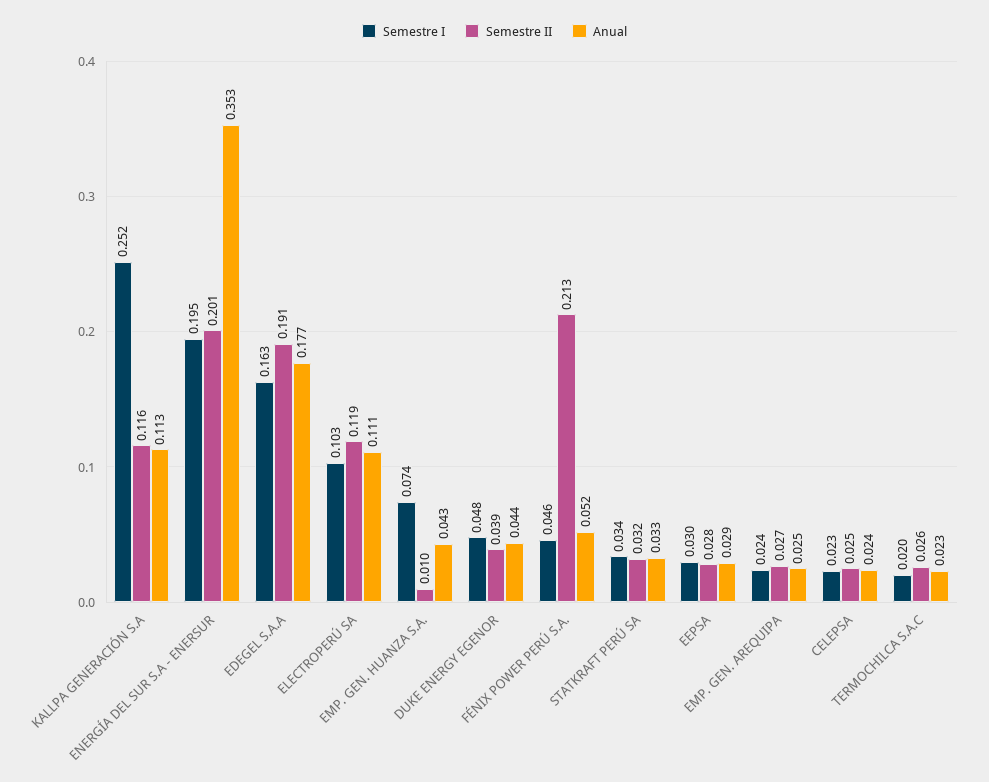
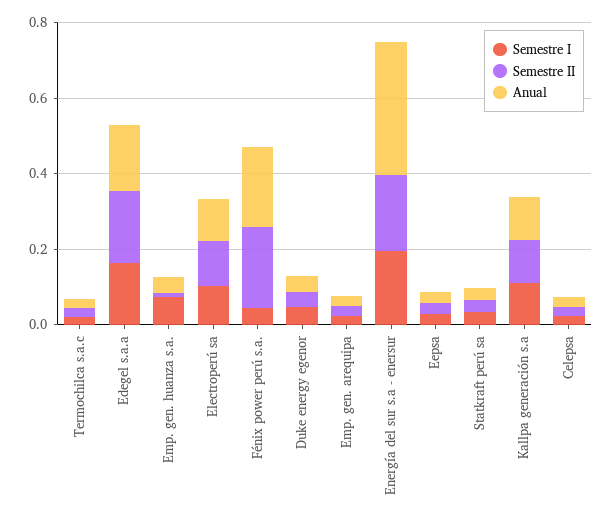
  {
    "Semestre I": {
-     "KALLPA GENERACIÓN S.A": 0.252,
+     "KALLPA GENERACIÓN S.A": 0.1,
      "ENERGÍA DEL SUR S.A - ENERSUR": 0.195,
      "EDEGEL S.A.A": 0.163,
      "ELECTROPERÚ SA": 0.103,
      "EMP. GEN. HUANZA S.A.": 0.074,
      "DUKE ENERGY EGENOR": 0.048,
      "FÉNIX POWER PERÚ S.A.": 0.046,
      "STATKRAFT PERÚ SA": 0.034,
      "EEPSA": 0.03,
      "EMP. GEN. AREQUIPA": 0.024,
      "CELEPSA": 0.023,
      "TERMOCHILCA S.A.C": 0.02
    },
    "Semestre II": {
      "KALLPA GENERACIÓN S.A": 0.116,
      "ENERGÍA DEL SUR S.A - ENERSUR": 0.201,
      "EDEGEL S.A.A": 0.191,
      "ELECTROPERÚ SA": 0.119,
      "EMP. GEN. HUANZA S.A.": 0.01,
      "DUKE ENERGY EGENOR": 0.039,
      "FÉNIX POWER PERÚ S.A.": 0.213,
      "STATKRAFT PERÚ SA": 0.032,
      "EEPSA": 0.028,
      "EMP. GEN. AREQUIPA": 0.027,
      "CELEPSA": 0.025,
      "TERMOCHILCA S.A.C": 0.026
    },
    "Anual": {
      "KALLPA GENERACIÓN S.A": 0.113,
      "ENERGÍA DEL SUR S.A - ENERSUR": 0.353,
      "EDEGEL S.A.A": 0.177,
      "ELECTROPERÚ SA": 0.111,
      "EMP. GEN. HUANZA S.A.": 0.043,
      "DUKE ENERGY EGENOR": 0.044,
-     "FÉNIX POWER PERÚ S.A.": 0.052,
+     "FÉNIX POWER PERÚ S.A.": 0.2,
      "STATKRAFT PERÚ SA": 0.033,
      "EEPSA": 0.029,
      "EMP. GEN. AREQUIPA": 0.025,
      "CELEPSA": 0.024,
      "TERMOCHILCA S.A.C": 0.023
    }
  }

